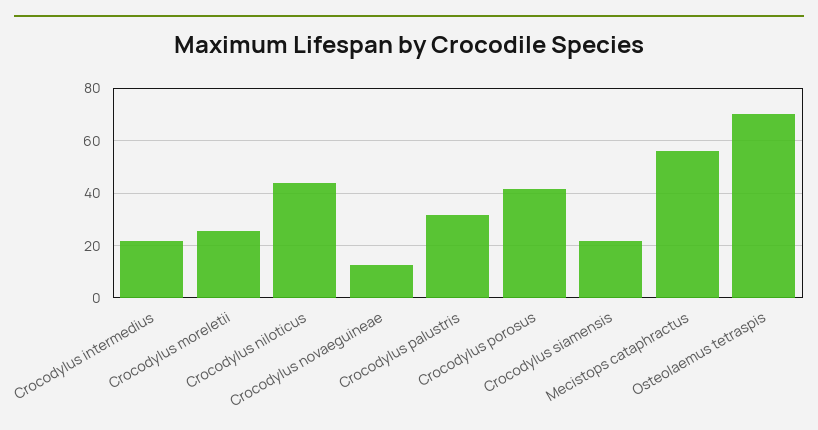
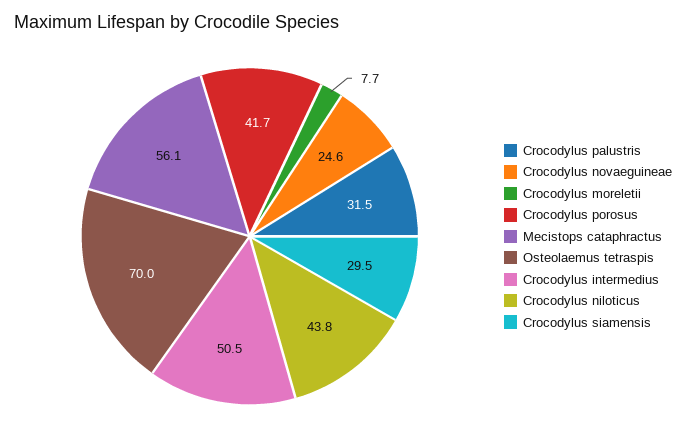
  {
-   "Crocodylus intermedius": 22.5,
+   "Crocodylus intermedius": 50.5,
-   "Crocodylus moreletii": 25,
+   "Crocodylus moreletii": 7.7,
    "Crocodylus niloticus": 43.8,
-   "Crocodylus novaeguineae": 12.5,
+   "Crocodylus novaeguineae": 24.6,
    "Crocodylus palustris": 31.5,
    "Crocodylus porosus": 41.7,
-   "Crocodylus siamensis": 22.5,
+   "Crocodylus siamensis": 29.5,
    "Mecistops cataphractus": 56.1,
    "Osteolaemus tetraspis": 70
  }

